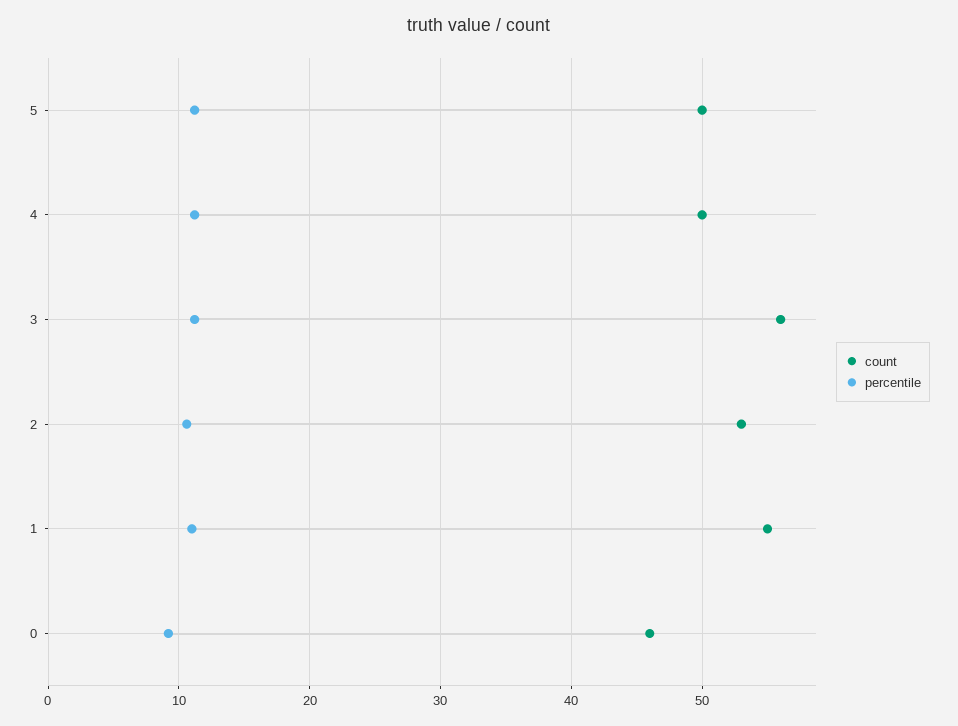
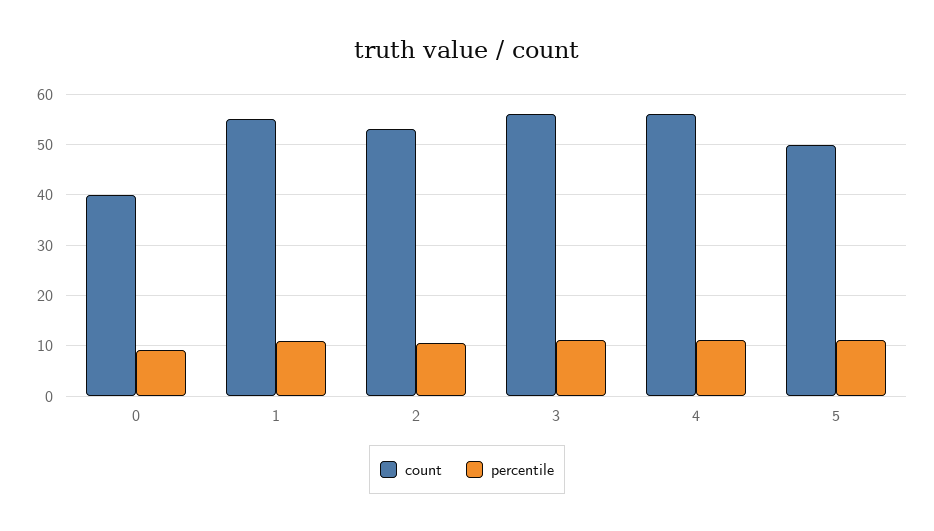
  {
    "count": {
      "5": 50,
-     "4": 50,
+     "4": 56,
      "3": 56,
      "2": 53,
      "1": 55,
-     "0": 46
+     "0": 40
    },
    "percentile": {
      "5": 11,
      "4": 11,
      "3": 11,
      "2": 11,
      "1": 11,
      "0": 9
    }
  }

